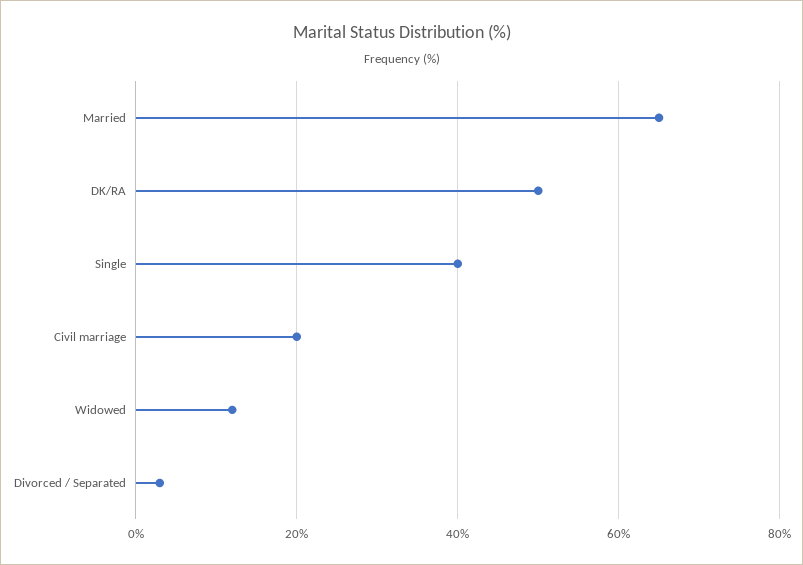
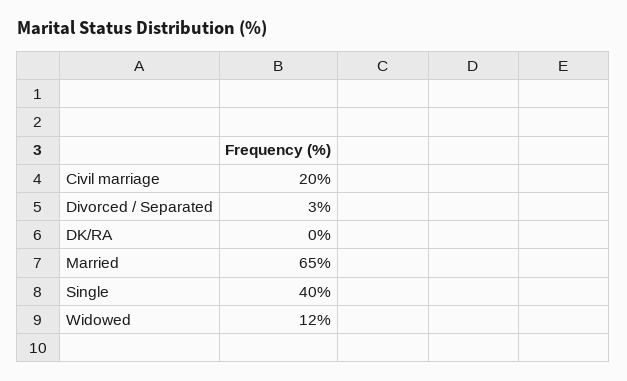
  {
    "Married": 65,
-   "DK/RA": 50,
+   "DK/RA": 0,
    "Single": 40,
    "Civil marriage": 20,
    "Widowed": 12,
    "Divorced / Separated": 3
  }

